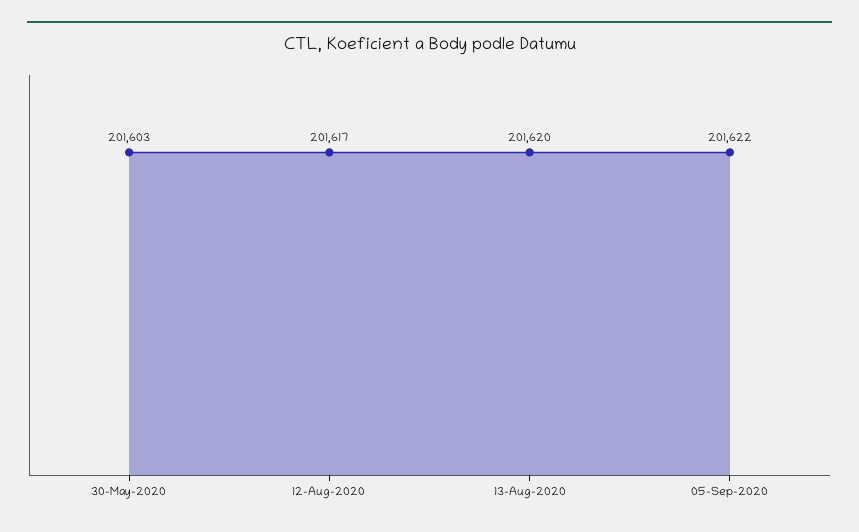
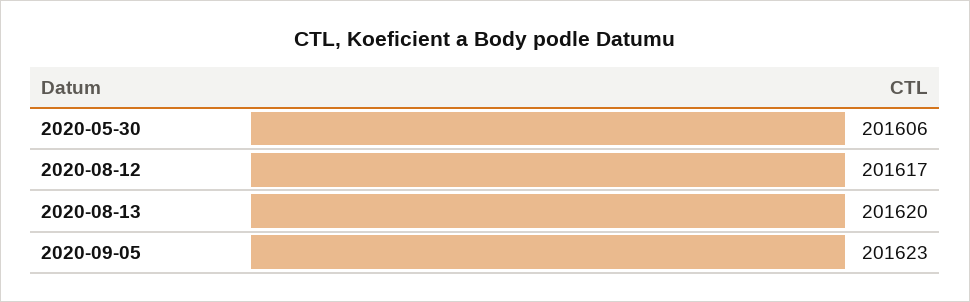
  {
-   "30-May-2020": 201603,
+   "30-May-2020": 201606,
    "12-Aug-2020": 201617,
    "13-Aug-2020": 201620,
-   "05-Sep-2020": 201622
+   "05-Sep-2020": 201623
  }

